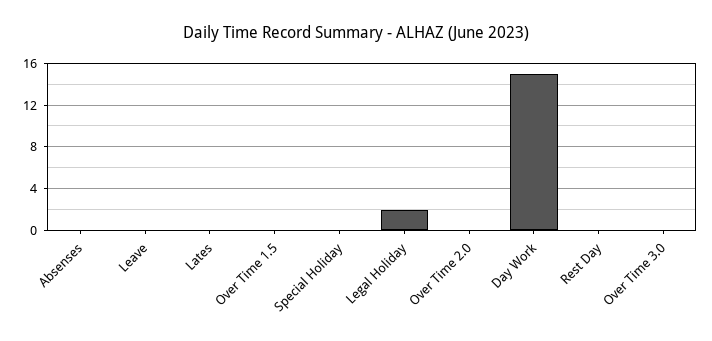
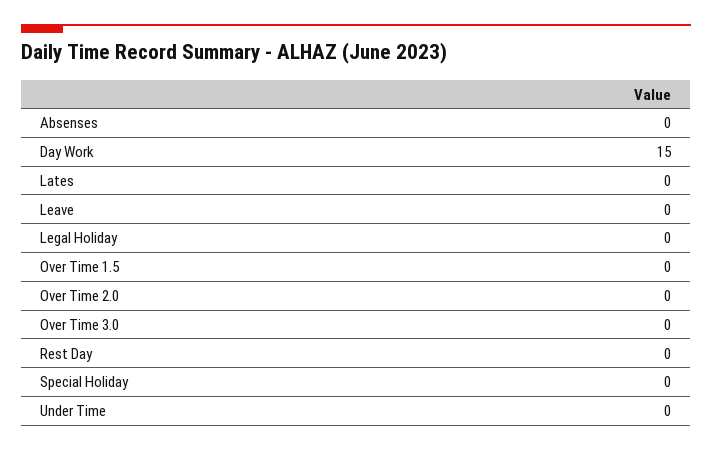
  {
    "Absenses": 0,
    "Leave": 0,
    "Lates": 0,
    "Over Time 1.5": 0,
    "Special Holiday": 0,
-   "Legal Holiday": 2,
+   "Legal Holiday": 0,
    "Over Time 2.0": 0,
    "Day Work": 15,
    "Rest Day": 0,
-   "Over Time 3.0": 0
+   "Over Time 3.0": 0,
+   "Under Time": 0
  }

